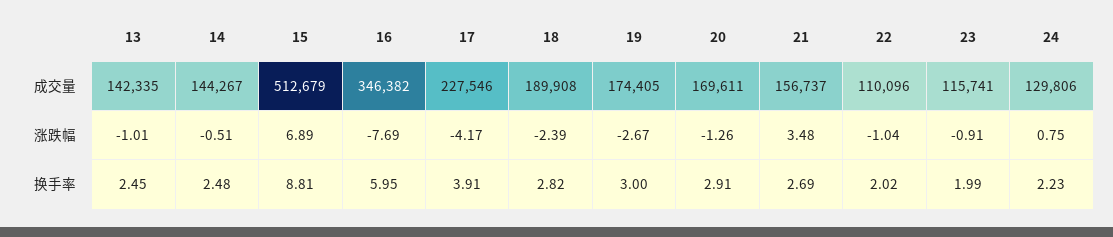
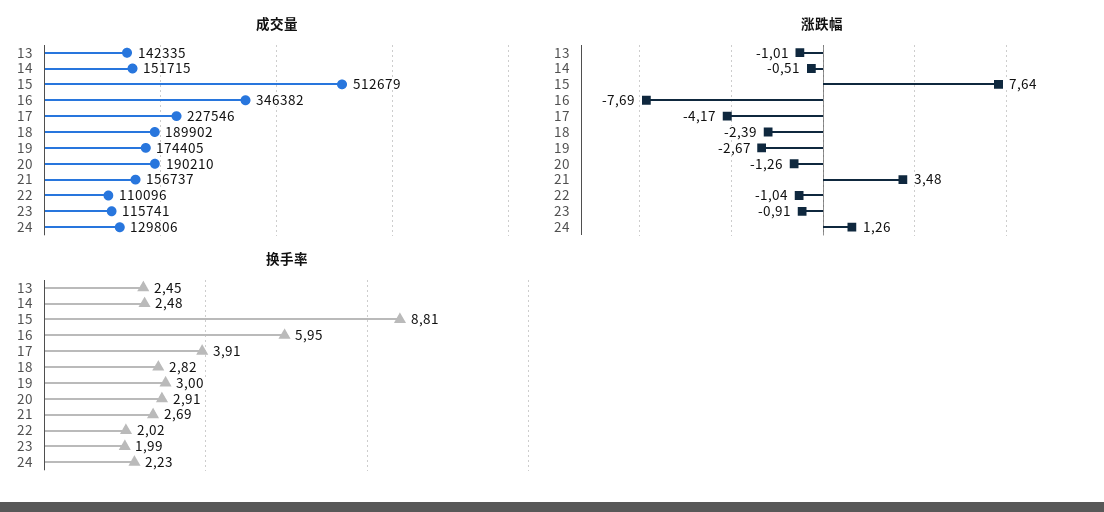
  {
    "成交量": {
      "13": 142335,
-     "14": 144267,
+     "14": 151715,
      "15": 512679,
      "16": 346382,
      "17": 227546,
-     "18": 189908,
+     "18": 189902,
      "19": 174405,
-     "20": 169611,
+     "20": 190210,
      "21": 156737,
      "22": 110096,
      "23": 115741,
      "24": 129806
    },
    "涨跌幅": {
      "13": -1.01,
      "14": -0.51,
-     "15": 6.89,
+     "15": 7.64,
      "16": -7.69,
      "17": -4.17,
      "18": -2.39,
      "19": -2.67,
      "20": -1.26,
      "21": 3.48,
      "22": -1.04,
      "23": -0.91,
-     "24": 0.75
+     "24": 1.26
    },
    "换手率": {
      "13": 2.45,
      "14": 2.48,
      "15": 8.81,
      "16": 5.95,
      "17": 3.91,
      "18": 2.82,
      "19": 3,
      "20": 2.91,
      "21": 2.69,
      "22": 2.02,
      "23": 1.99,
      "24": 2.23
    }
  }

